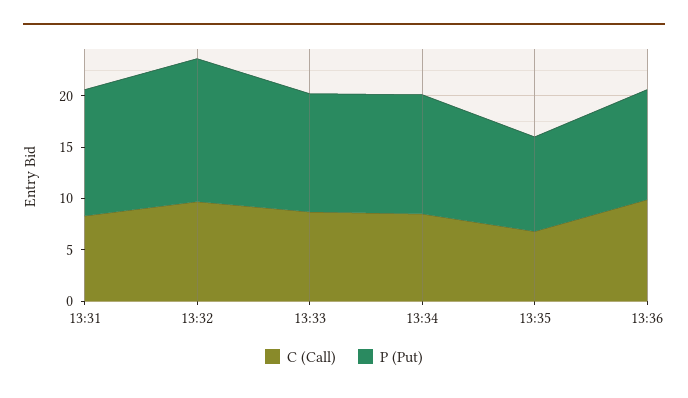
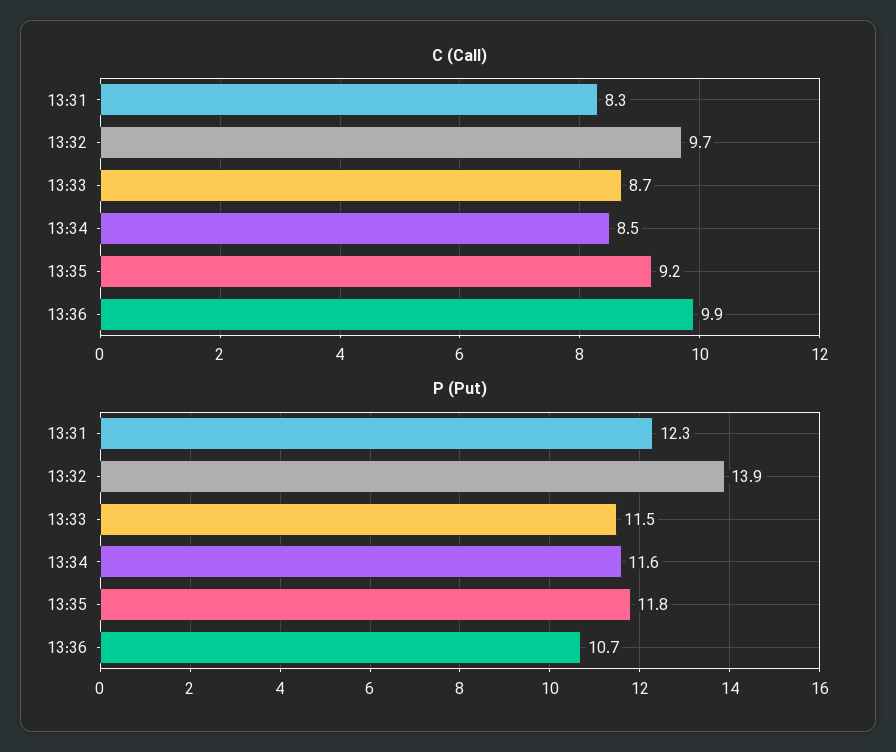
  {
    "C (Call)": {
      "13:31": 8.3,
      "13:32": 9.7,
      "13:33": 8.7,
      "13:34": 8.5,
-     "13:35": 7,
+     "13:35": 9.2,
      "13:36": 9.9
    },
    "P (Put)": {
      "13:31": 12.3,
      "13:32": 13.9,
      "13:33": 11.5,
      "13:34": 11.6,
-     "13:35": 9,
+     "13:35": 11.8,
      "13:36": 10.7
    }
  }

